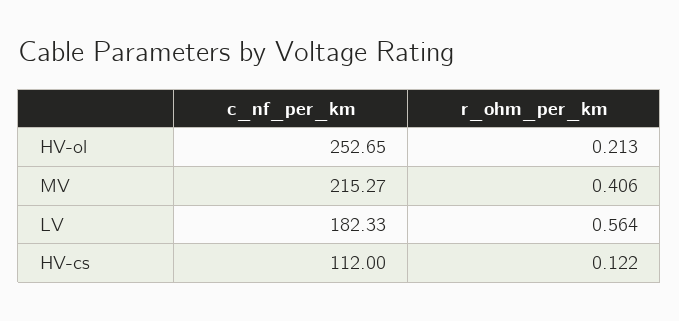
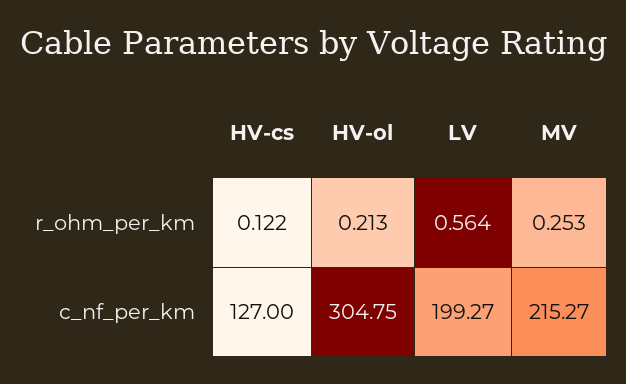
  {
    "c_nf_per_km": {
-     "HV-ol": 252.65,
+     "HV-ol": 304.75,
      "MV": 215.27,
-     "LV": 182.33,
+     "LV": 199.27,
-     "HV-cs": 112
+     "HV-cs": 127
    },
    "r_ohm_per_km": {
      "HV-ol": 0.213,
-     "MV": 0.406,
+     "MV": 0.253,
      "LV": 0.564,
      "HV-cs": 0.122
    }
  }

